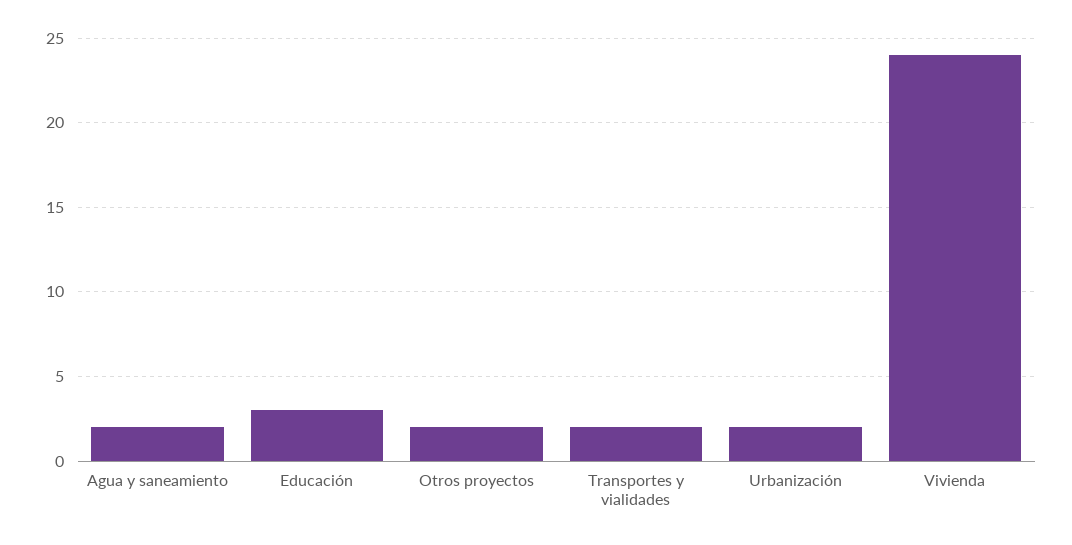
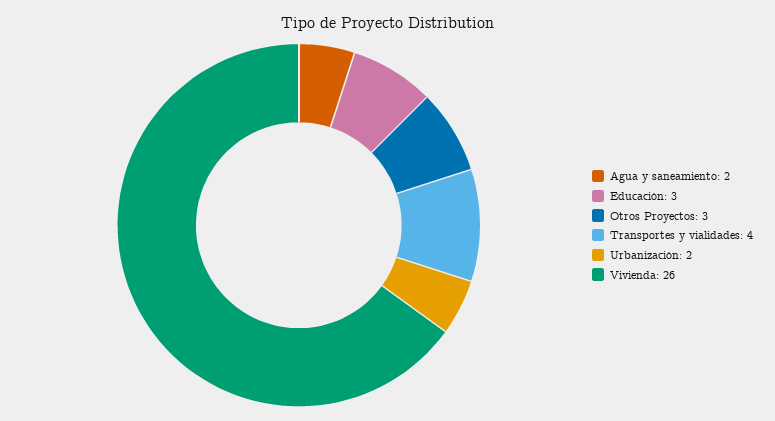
  {
    "Agua y saneamiento": 2,
    "Educación": 3,
-   "Otros proyectos": 2,
+   "Otros proyectos": 3,
-   "Transportes y vialidades": 2,
+   "Transportes y vialidades": 4,
    "Urbanización": 2,
-   "Vivienda": 24
+   "Vivienda": 26
  }

